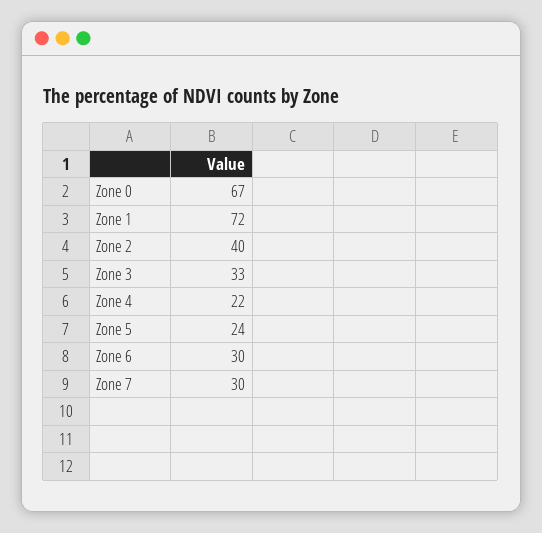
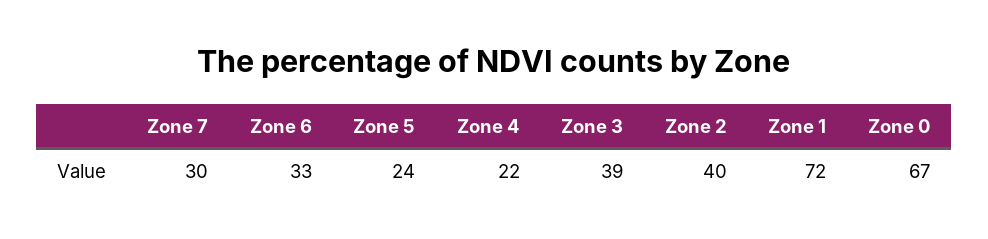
  {
    "Zone 0": 67,
    "Zone 1": 72,
    "Zone 2": 40,
-   "Zone 3": 33,
+   "Zone 3": 39,
    "Zone 4": 22,
    "Zone 5": 24,
-   "Zone 6": 30,
+   "Zone 6": 33,
    "Zone 7": 30
  }

